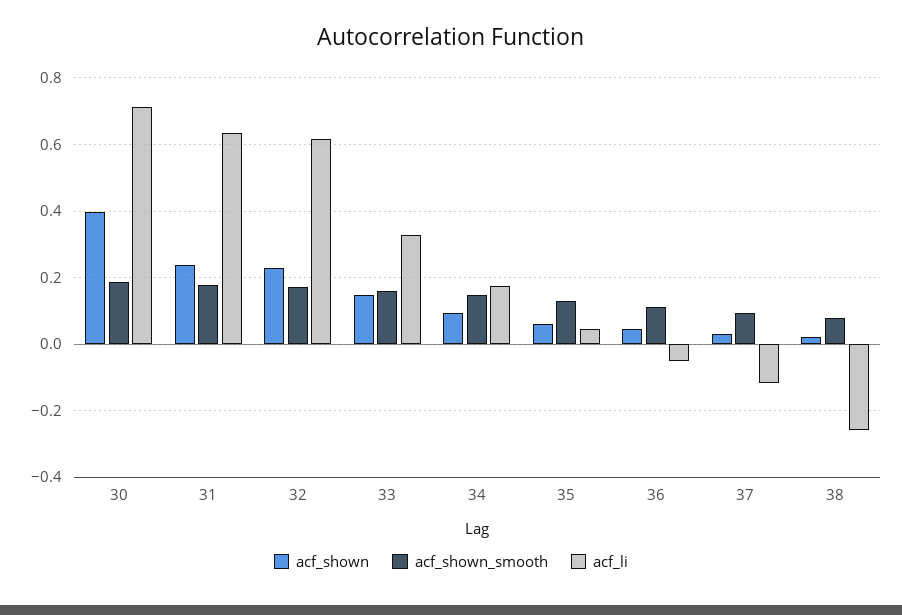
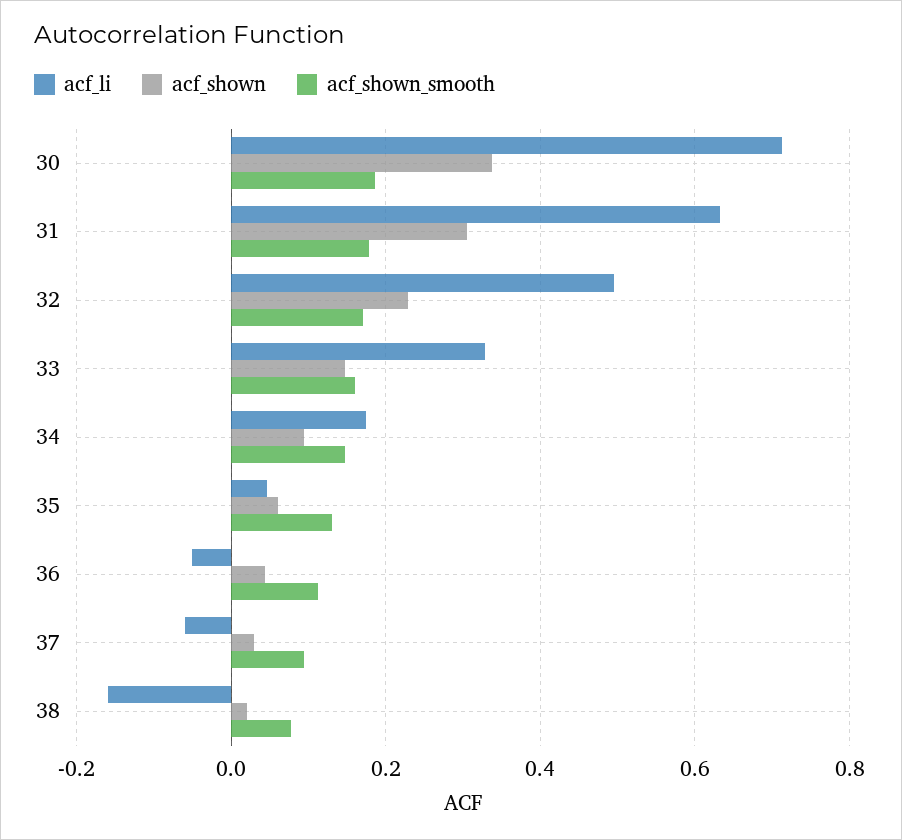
  {
    "acf_shown": {
-     "30": 0.4,
+     "30": 0.34,
-     "31": 0.24,
+     "31": 0.3,
      "32": 0.22,
      "33": 0.14,
      "34": 0.1,
      "35": 0.06,
      "36": 0.04,
      "37": 0.04,
      "38": 0.02
    },
    "acf_shown_smooth": {
      "30": 0.18,
      "31": 0.18,
      "32": 0.18,
      "33": 0.16,
      "34": 0.14,
      "35": 0.14,
      "36": 0.12,
      "37": 0.1,
      "38": 0.08
    },
    "acf_li": {
      "30": 0.72,
      "31": 0.64,
-     "32": 0.62,
+     "32": 0.5,
      "33": 0.32,
      "34": 0.18,
      "35": 0.04,
      "36": -0.06,
-     "37": -0.12,
+     "37": -0.06,
-     "38": -0.26
+     "38": -0.16
    }
  }

